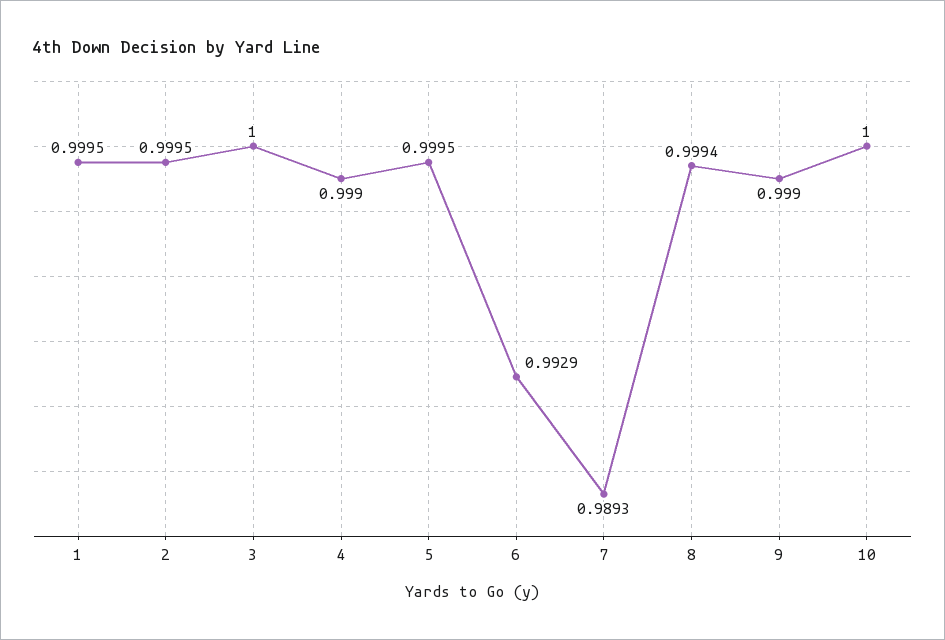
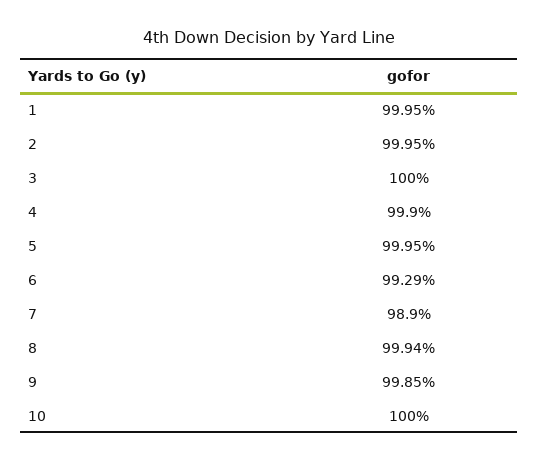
  {
    "1": 0.9995,
    "2": 0.9995,
    "3": 1,
    "4": 0.999,
    "5": 0.9995,
    "6": 0.9929,
-   "7": 0.9893,
+   "7": 0.989,
    "8": 0.9994,
-   "9": 0.999,
+   "9": 0.9985,
    "10": 1
  }

